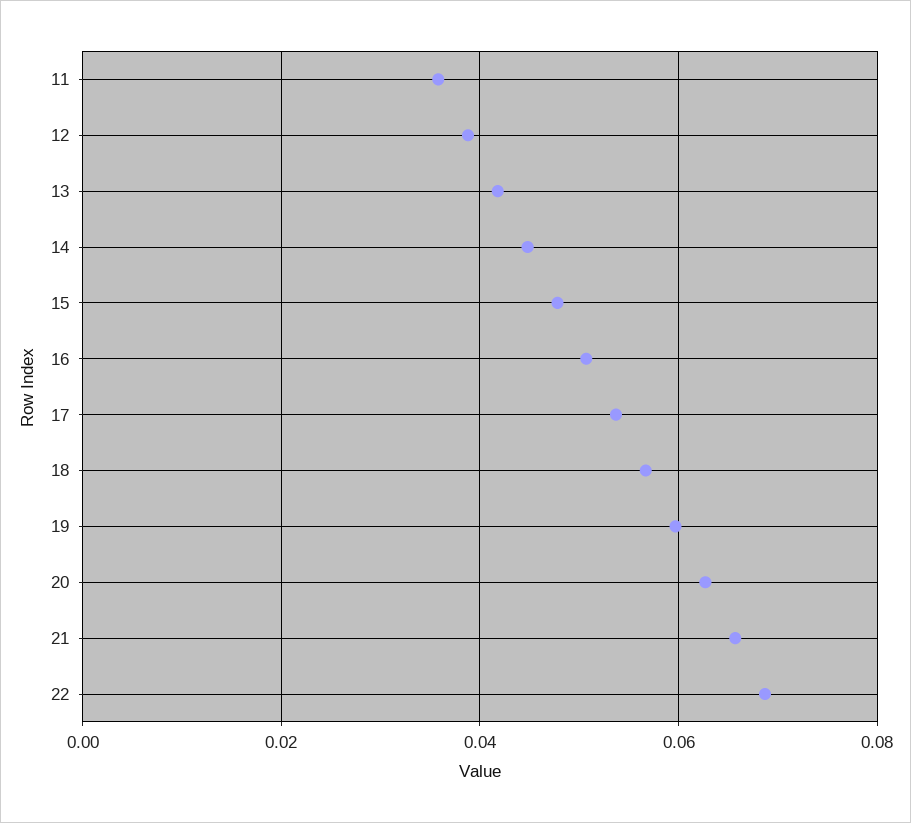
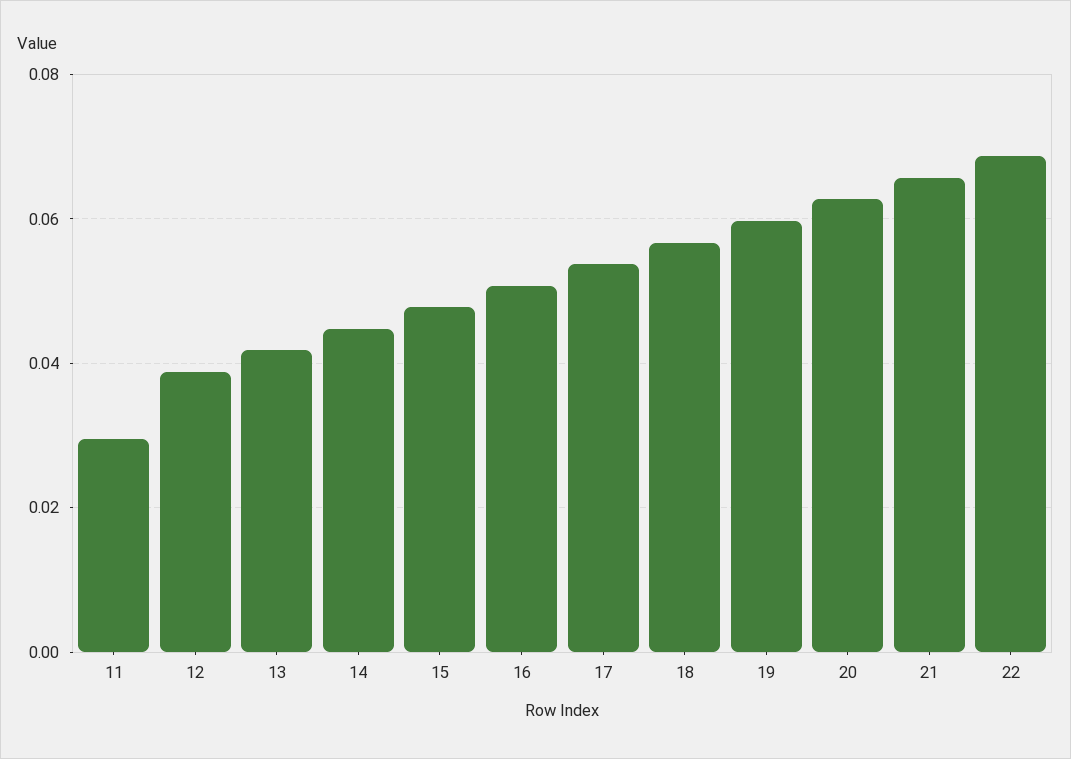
  {
-   "11": 0.036,
+   "11": 0.03,
    "12": 0.038,
    "13": 0.042,
    "14": 0.044,
    "15": 0.048,
    "16": 0.05,
    "17": 0.054,
    "18": 0.056,
    "19": 0.06,
    "20": 0.062,
    "21": 0.066,
    "22": 0.068
  }

